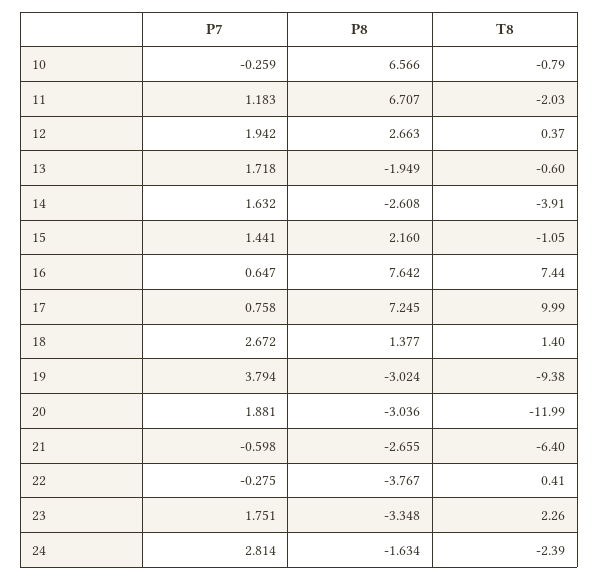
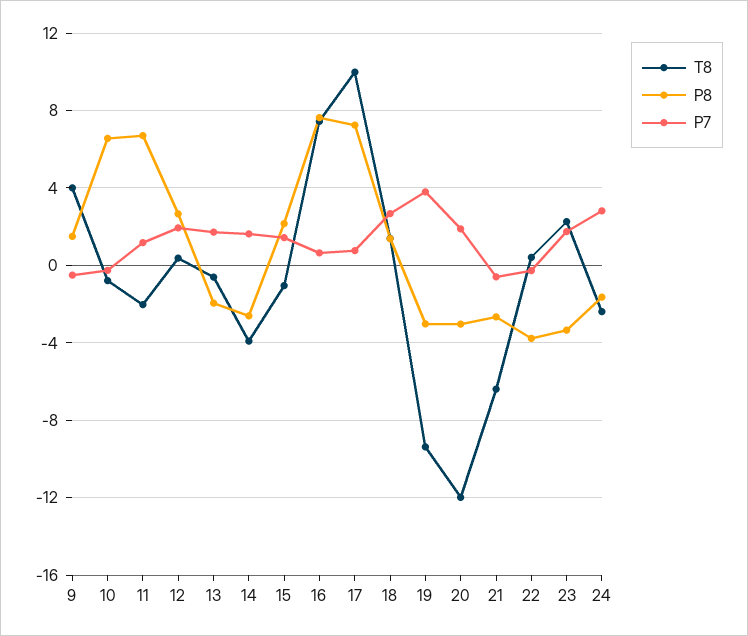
  {
    "P7": {
      "10": -0.259,
      "11": 1.183,
      "12": 1.942,
      "13": 1.718,
      "14": 1.632,
      "15": 1.441,
      "16": 0.647,
      "17": 0.758,
      "18": 2.672,
      "19": 3.794,
      "20": 1.881,
      "21": -0.598,
      "22": -0.275,
      "23": 1.751,
-     "24": 2.814
+     "24": 2.814,
+     "9": -0.5
    },
    "P8": {
      "10": 6.566,
      "11": 6.707,
      "12": 2.663,
      "13": -1.949,
      "14": -2.608,
      "15": 2.16,
      "16": 7.642,
      "17": 7.245,
      "18": 1.377,
      "19": -3.024,
      "20": -3.036,
      "21": -2.655,
      "22": -3.767,
      "23": -3.348,
-     "24": -1.634
+     "24": -1.634,
+     "9": 1.5
    },
    "T8": {
      "10": -0.79,
      "11": -2.03,
      "12": 0.37,
      "13": -0.6,
      "14": -3.91,
      "15": -1.05,
      "16": 7.44,
      "17": 9.99,
      "18": 1.4,
      "19": -9.38,
      "20": -11.99,
      "21": -6.4,
      "22": 0.41,
      "23": 2.26,
-     "24": -2.39
+     "24": -2.39,
+     "9": 4
    }
  }

